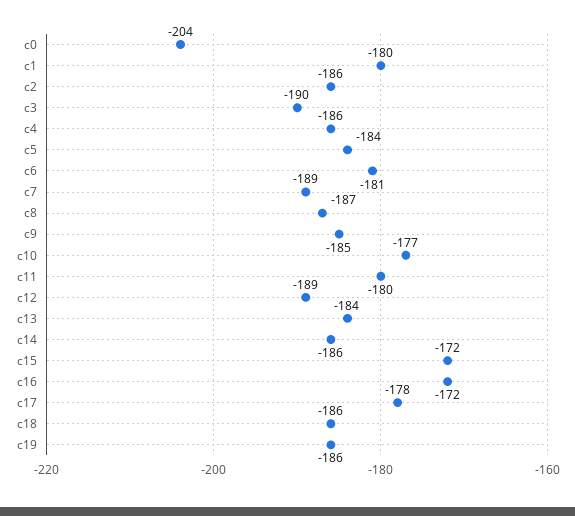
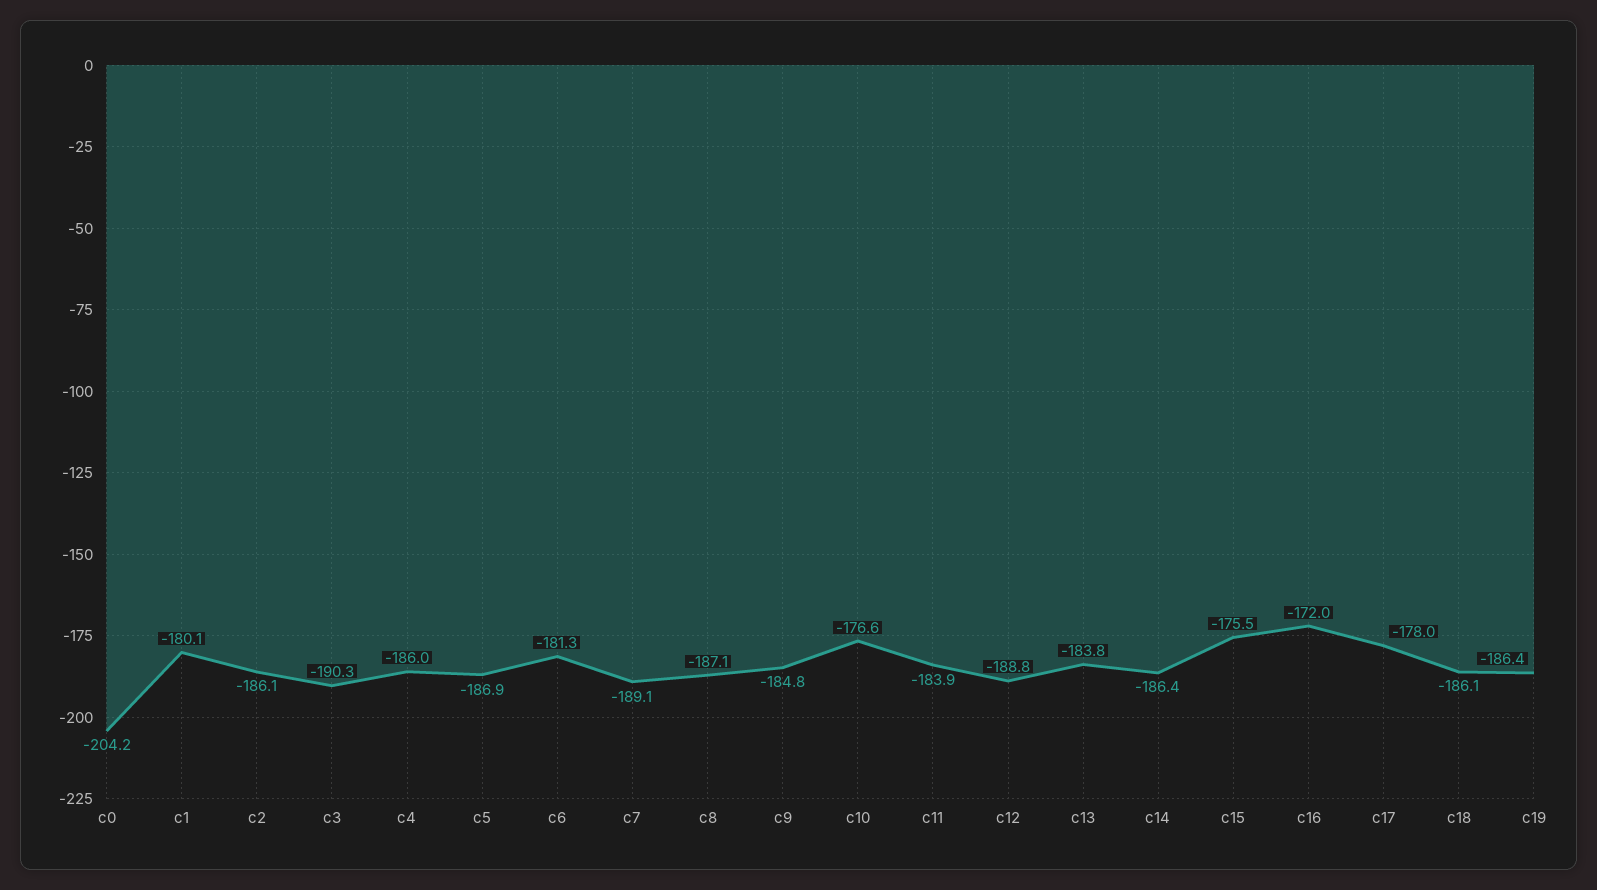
  {
    "c0": -204.2,
    "c1": -180.1,
    "c2": -186.1,
    "c3": -190.3,
    "c4": -186,
-   "c5": -184,
+   "c5": -186.9,
    "c6": -181.3,
    "c7": -189.1,
    "c8": -187.1,
    "c9": -184.8,
    "c10": -176.6,
-   "c11": -180,
+   "c11": -183.9,
    "c12": -188.8,
    "c13": -183.8,
    "c14": -186.4,
-   "c15": -172,
+   "c15": -175.5,
    "c16": -172,
    "c17": -178,
    "c18": -186.1,
    "c19": -186.4
  }

